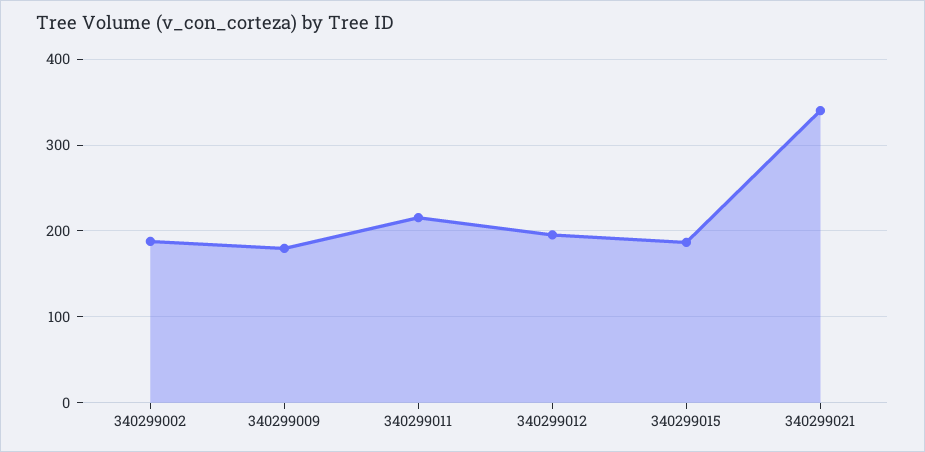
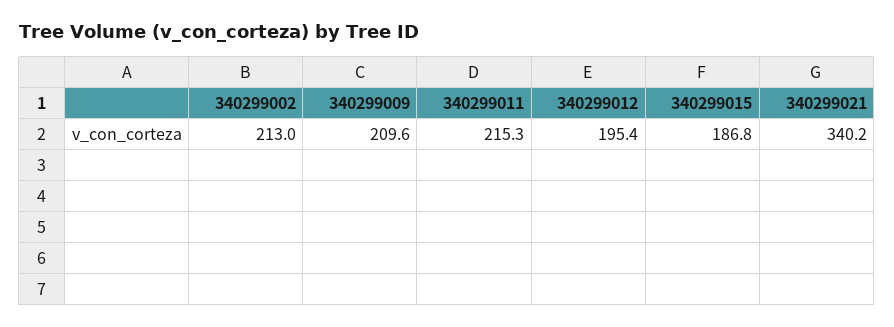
  {
-   "340299002": 190,
+   "340299002": 213,
-   "340299009": 180,
+   "340299009": 209.6,
    "340299011": 215.3,
    "340299012": 195.4,
    "340299015": 186.8,
    "340299021": 340.2
  }

